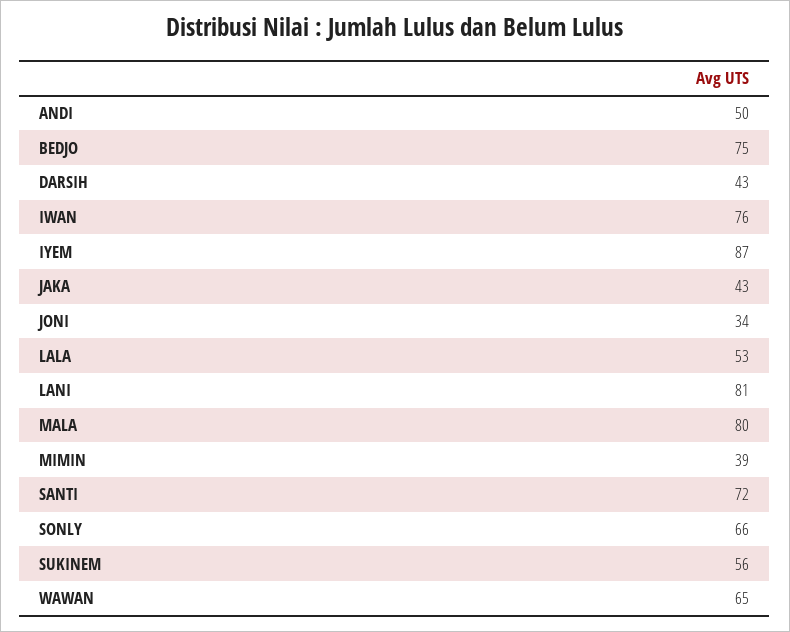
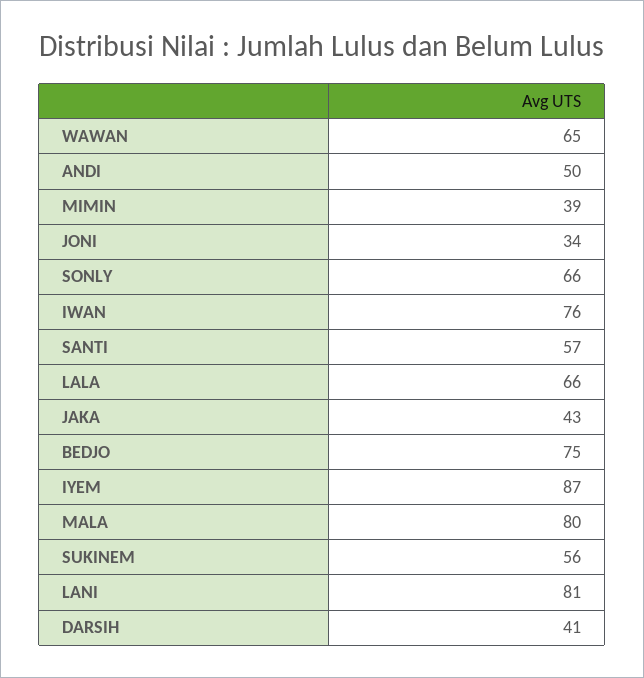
  {
    "ANDI": 50,
    "BEDJO": 75,
-   "DARSIH": 43,
+   "DARSIH": 41,
    "IWAN": 76,
    "IYEM": 87,
    "JAKA": 43,
    "JONI": 34,
-   "LALA": 53,
+   "LALA": 66,
    "LANI": 81,
    "MALA": 80,
    "MIMIN": 39,
-   "SANTI": 72,
+   "SANTI": 57,
    "SONLY": 66,
    "SUKINEM": 56,
    "WAWAN": 65
  }

